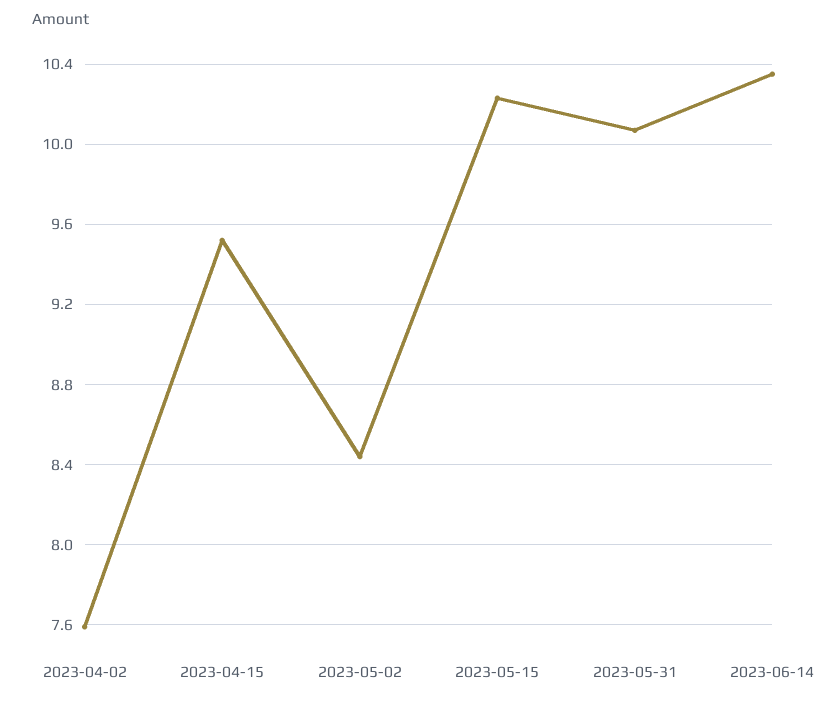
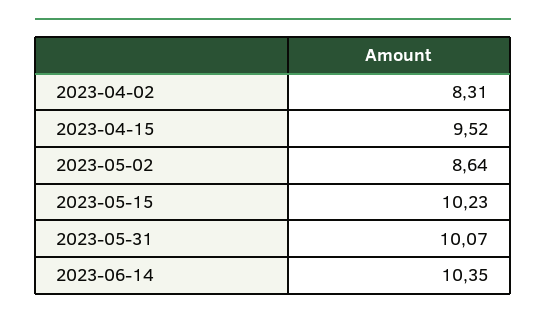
  {
-   "2023-04-02": 7.6,
+   "2023-04-02": 8.31,
    "2023-04-15": 9.52,
-   "2023-05-02": 8.45,
+   "2023-05-02": 8.64,
    "2023-05-15": 10.23,
    "2023-05-31": 10.07,
    "2023-06-14": 10.35
  }

